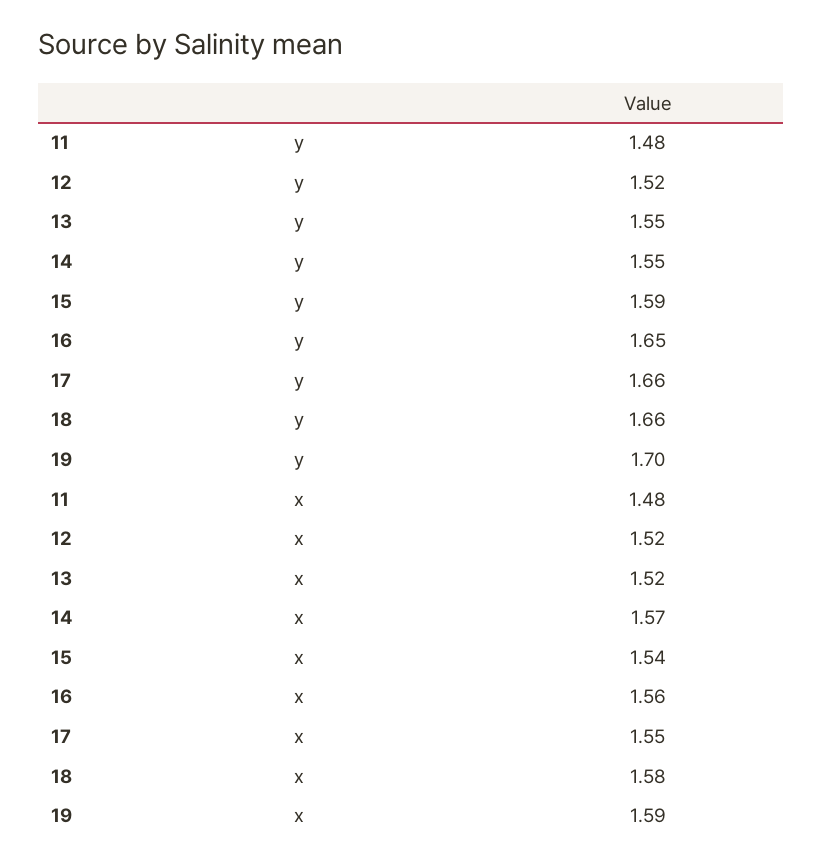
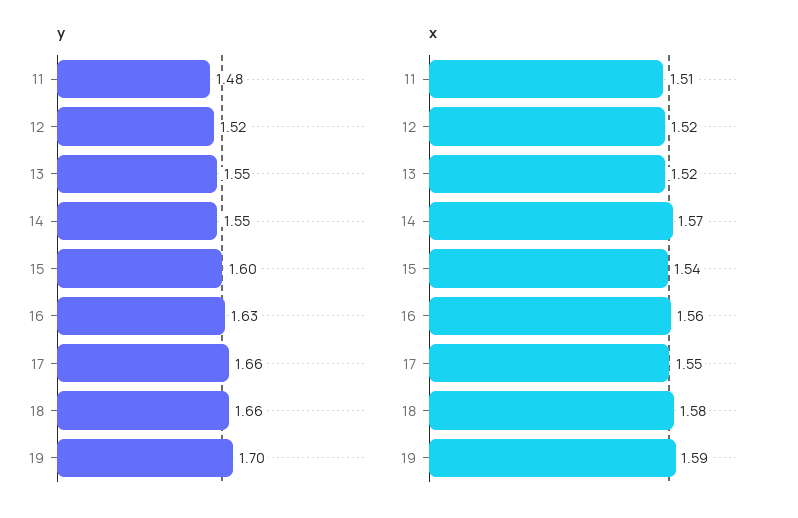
  {
    "y": {
      "11": 1.48,
      "12": 1.52,
      "13": 1.55,
      "14": 1.55,
-     "15": 1.59,
+     "15": 1.6,
-     "16": 1.65,
+     "16": 1.63,
      "17": 1.66,
      "18": 1.66,
      "19": 1.7
    },
    "x": {
-     "11": 1.48,
+     "11": 1.51,
      "12": 1.52,
      "13": 1.52,
      "14": 1.57,
      "15": 1.54,
      "16": 1.56,
      "17": 1.55,
      "18": 1.58,
      "19": 1.59
    }
  }

